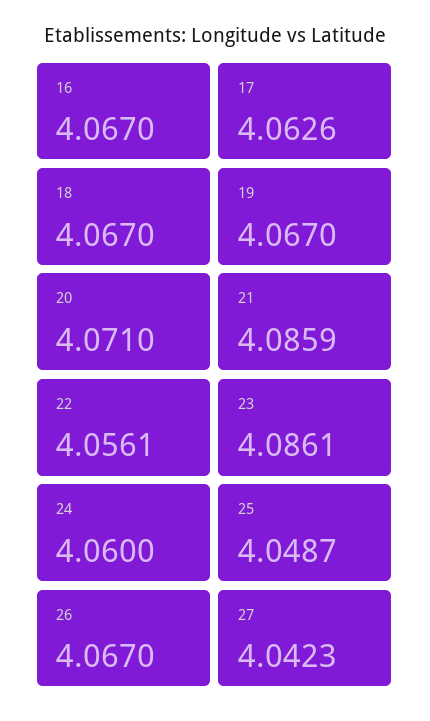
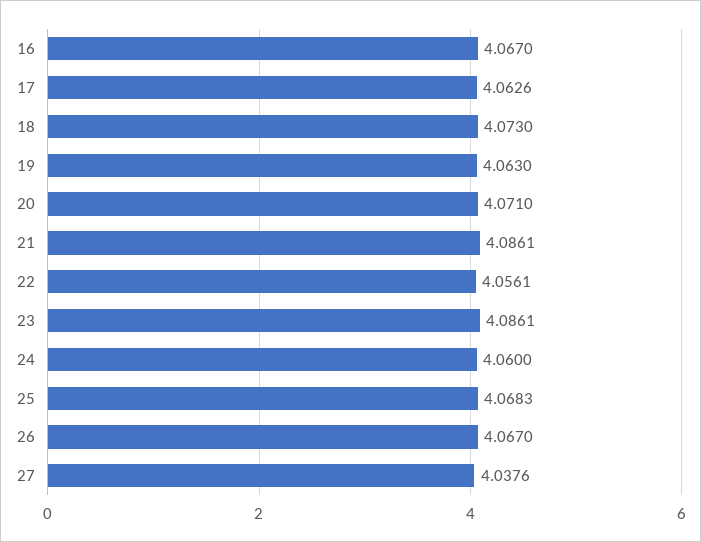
  {
    "16": 4.067,
    "17": 4.0626,
-   "18": 4.067,
+   "18": 4.073,
-   "19": 4.067,
+   "19": 4.063,
    "20": 4.071,
-   "21": 4.0859,
+   "21": 4.0861,
    "22": 4.0561,
    "23": 4.0861,
    "24": 4.06,
-   "25": 4.0487,
+   "25": 4.0683,
    "26": 4.067,
-   "27": 4.0423
+   "27": 4.0376
  }

